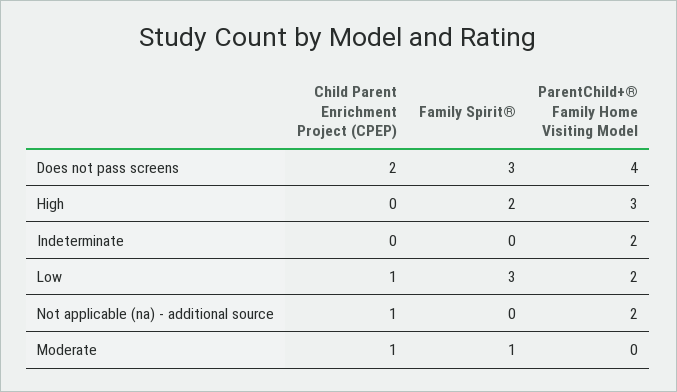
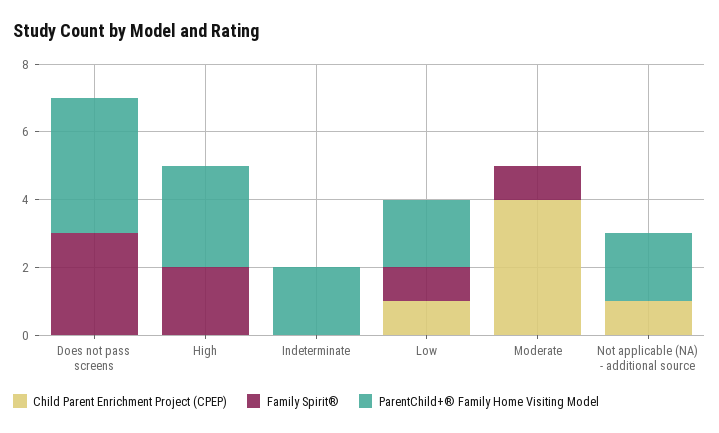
  {
    "Child Parent Enrichment Project (CPEP)": {
-     "Does not pass screens": 2,
+     "Does not pass screens": 0,
      "High": 0,
      "Indeterminate": 0,
      "Low": 1,
      "Not applicable (na) - additional source": 1,
-     "Moderate": 1
+     "Moderate": 4
    },
    "Family Spirit®": {
      "Does not pass screens": 3,
      "High": 2,
      "Indeterminate": 0,
-     "Low": 3,
+     "Low": 1,
      "Not applicable (na) - additional source": 0,
      "Moderate": 1
    },
    "ParentChild+® Family Home Visiting Model": {
      "Does not pass screens": 4,
      "High": 3,
      "Indeterminate": 2,
      "Low": 2,
      "Not applicable (na) - additional source": 2,
      "Moderate": 0
    }
  }

